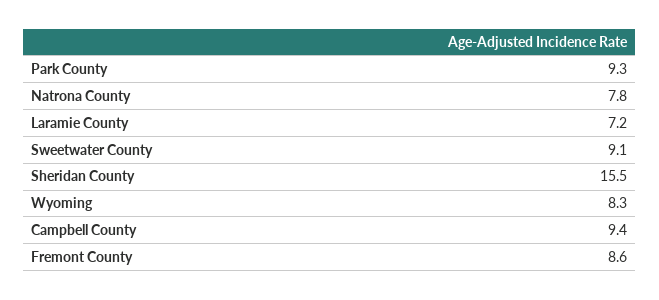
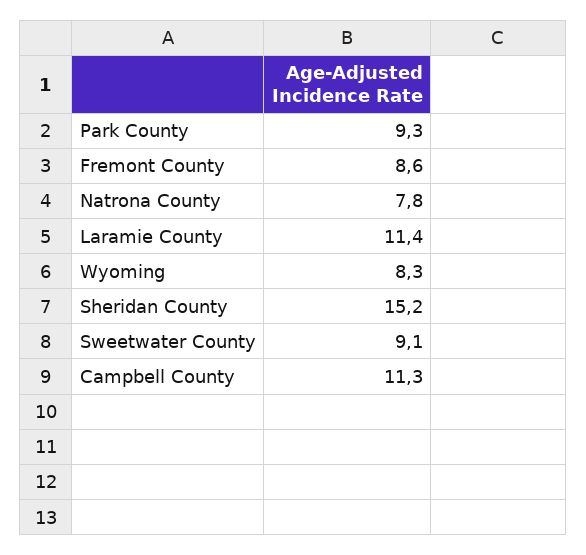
  {
    "Park County": 9.3,
    "Natrona County": 7.8,
-   "Laramie County": 7.2,
+   "Laramie County": 11.4,
    "Sweetwater County": 9.1,
-   "Sheridan County": 15.5,
+   "Sheridan County": 15.2,
    "Wyoming": 8.3,
-   "Campbell County": 9.4,
+   "Campbell County": 11.3,
    "Fremont County": 8.6
  }

